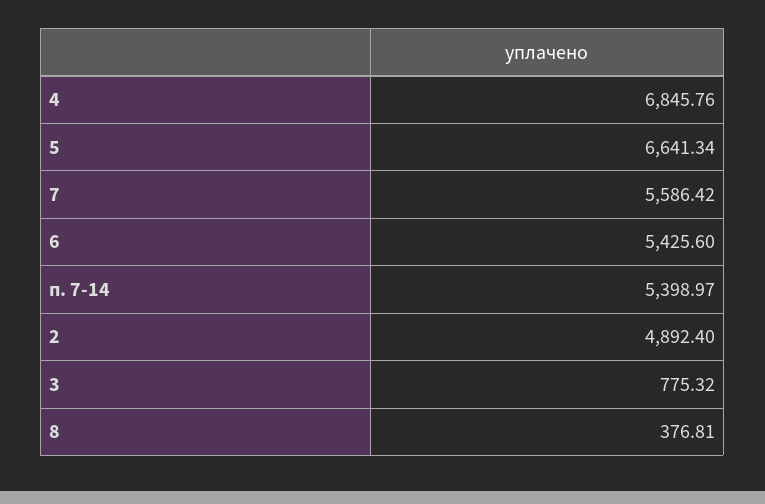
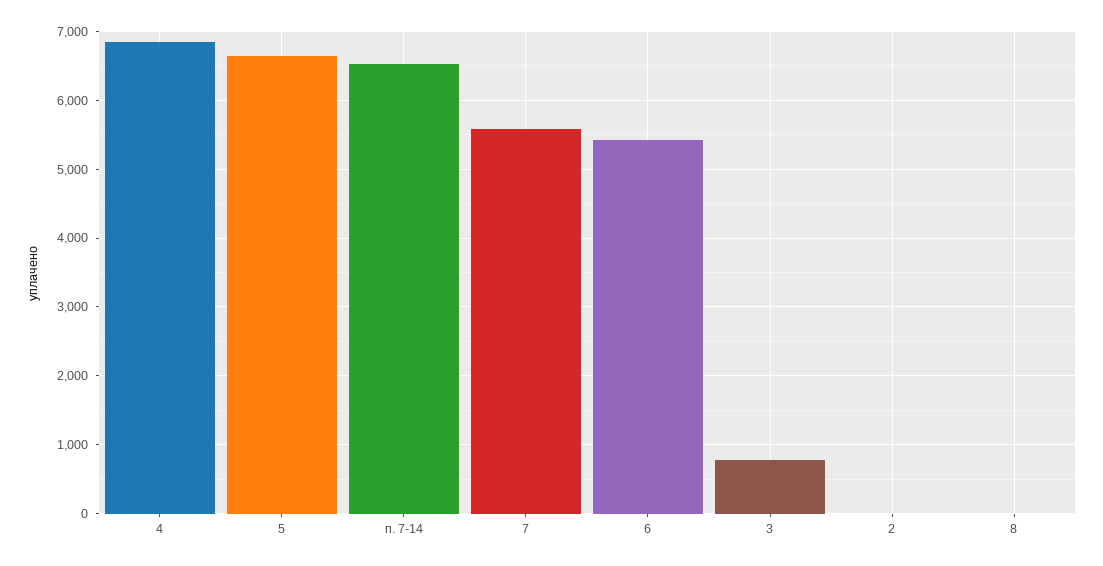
  {
    "4": 6845.76,
    "5": 6641.34,
    "7": 5586.42,
    "6": 5425.6,
-   "п. 7-14": 5398.97,
+   "п. 7-14": 6500,
-   "2": 4892.4,
+   "2": 0,
    "3": 775.32,
-   "8": 376.81
+   "8": 0
  }

